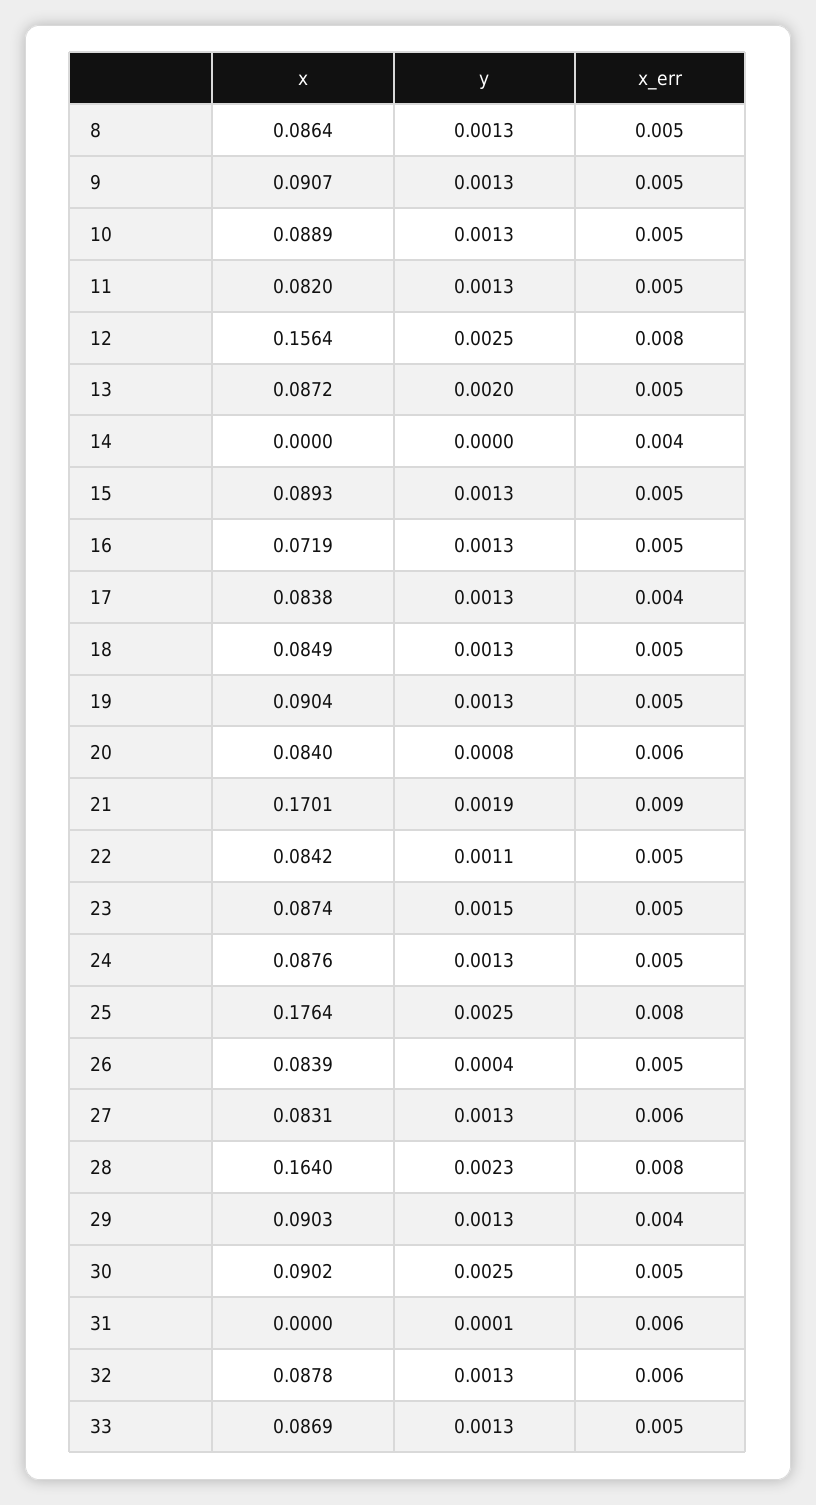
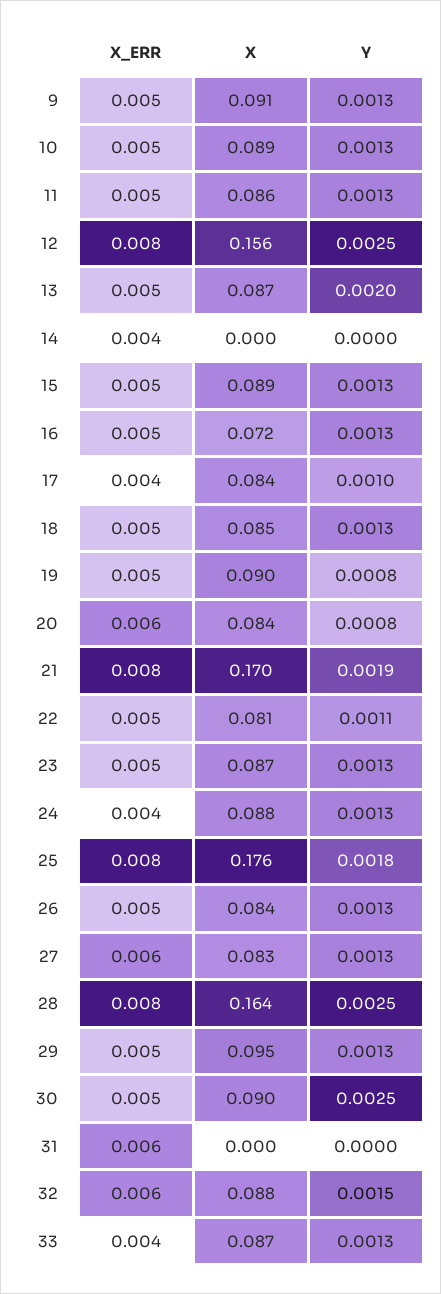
  {
    "x": {
-     "8": 0.0864,
      "9": 0.0907,
      "10": 0.0889,
-     "11": 0.082,
+     "11": 0.086,
      "12": 0.1564,
      "13": 0.0872,
      "14": 0,
      "15": 0.0893,
      "16": 0.0719,
      "17": 0.0838,
      "18": 0.0849,
      "19": 0.0904,
      "20": 0.084,
      "21": 0.1701,
-     "22": 0.0842,
+     "22": 0.081,
      "23": 0.0874,
      "24": 0.0876,
      "25": 0.1764,
      "26": 0.0839,
      "27": 0.0831,
      "28": 0.164,
-     "29": 0.0903,
+     "29": 0.095,
      "30": 0.0902,
      "31": 0,
      "32": 0.0878,
      "33": 0.0869
    },
    "y": {
-     "8": 0.0013,
      "9": 0.0013,
      "10": 0.0013,
      "11": 0.0013,
      "12": 0.0025,
      "13": 0.002,
      "14": 0,
      "15": 0.0013,
      "16": 0.0013,
-     "17": 0.0013,
+     "17": 0.001,
      "18": 0.0013,
-     "19": 0.0013,
+     "19": 0.0008,
      "20": 0.0008,
      "21": 0.0019,
      "22": 0.0011,
-     "23": 0.0015,
+     "23": 0.0013,
      "24": 0.0013,
-     "25": 0.0025,
+     "25": 0.0018,
-     "26": 0.0004,
+     "26": 0.0013,
      "27": 0.0013,
-     "28": 0.0023,
+     "28": 0.0025,
      "29": 0.0013,
      "30": 0.0025,
-     "31": 0.0001,
+     "31": 0,
-     "32": 0.0013,
+     "32": 0.0015,
      "33": 0.0013
    },
    "x_err": {
-     "8": 0.005,
      "9": 0.005,
      "10": 0.005,
      "11": 0.005,
      "12": 0.008,
      "13": 0.005,
      "14": 0.004,
      "15": 0.005,
      "16": 0.005,
      "17": 0.004,
      "18": 0.005,
      "19": 0.005,
      "20": 0.006,
-     "21": 0.009,
+     "21": 0.008,
      "22": 0.005,
      "23": 0.005,
-     "24": 0.005,
+     "24": 0.004,
      "25": 0.008,
      "26": 0.005,
      "27": 0.006,
      "28": 0.008,
-     "29": 0.004,
+     "29": 0.005,
      "30": 0.005,
      "31": 0.006,
      "32": 0.006,
-     "33": 0.005
+     "33": 0.004
    }
  }

